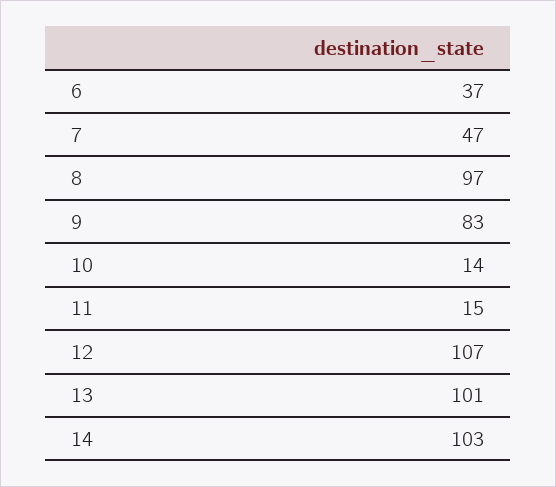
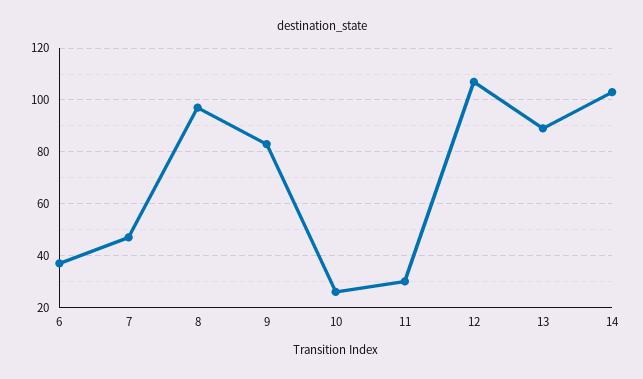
  {
    "6": 37,
    "7": 47,
    "8": 97,
    "9": 83,
-   "10": 14,
+   "10": 25,
-   "11": 15,
+   "11": 30,
    "12": 107,
-   "13": 101,
+   "13": 90,
    "14": 103
  }

